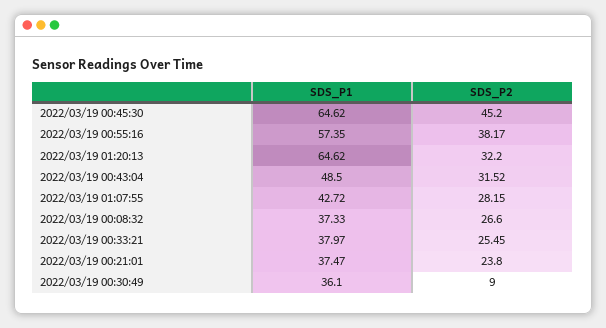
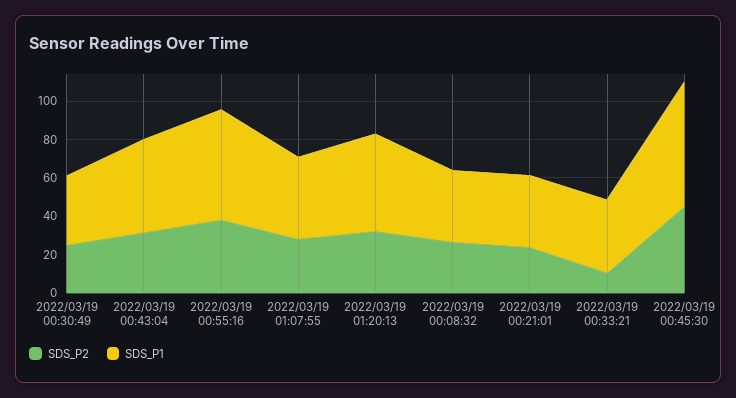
  {
    "SDS_P1": {
      "2022/03/19 00:45:30": 64.62,
      "2022/03/19 00:55:16": 57.35,
-     "2022/03/19 01:20:13": 64.62,
+     "2022/03/19 01:20:13": 50,
      "2022/03/19 00:43:04": 48.5,
      "2022/03/19 01:07:55": 42.72,
      "2022/03/19 00:08:32": 37.33,
      "2022/03/19 00:33:21": 37.97,
      "2022/03/19 00:21:01": 37.47,
      "2022/03/19 00:30:49": 36.1
    },
    "SDS_P2": {
      "2022/03/19 00:45:30": 45.2,
      "2022/03/19 00:55:16": 38.17,
      "2022/03/19 01:20:13": 32.2,
      "2022/03/19 00:43:04": 31.52,
      "2022/03/19 01:07:55": 28.15,
      "2022/03/19 00:08:32": 26.6,
-     "2022/03/19 00:33:21": 25.45,
+     "2022/03/19 00:33:21": 10,
      "2022/03/19 00:21:01": 23.8,
-     "2022/03/19 00:30:49": 9
+     "2022/03/19 00:30:49": 25
    }
  }

